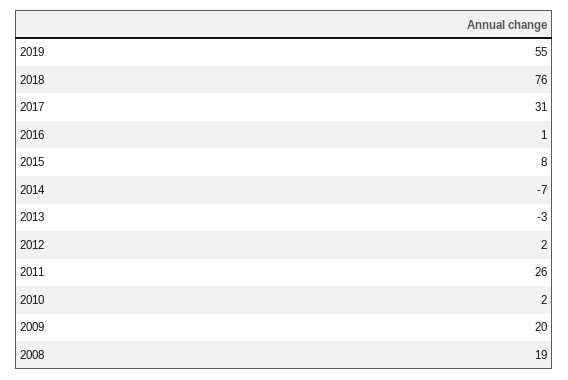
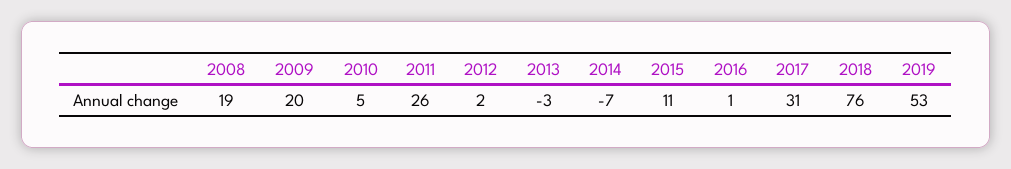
  {
-   "2019": 55,
+   "2019": 53,
    "2018": 76,
    "2017": 31,
    "2016": 1,
-   "2015": 8,
+   "2015": 11,
    "2014": -7,
    "2013": -3,
    "2012": 2,
    "2011": 26,
-   "2010": 2,
+   "2010": 5,
    "2009": 20,
    "2008": 19
  }

